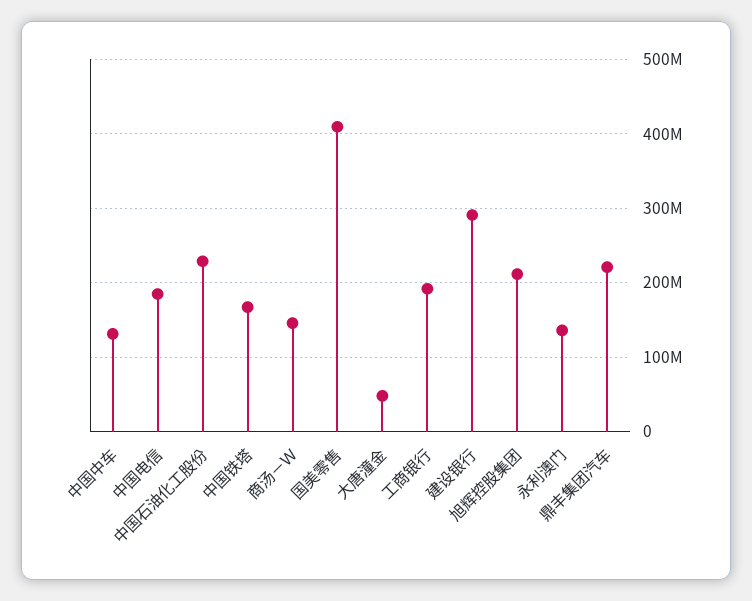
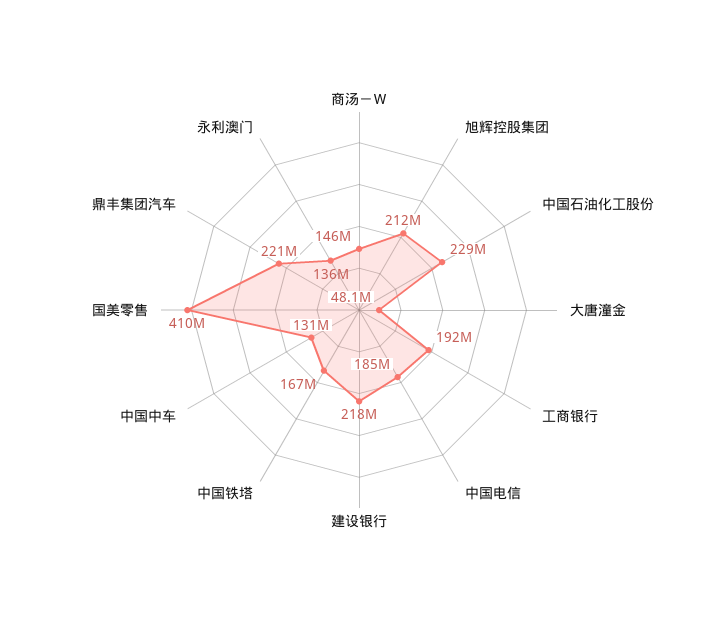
  {
    "中国中车": 131000000,
    "中国电信": 185000000,
    "中国石油化工股份": 229000000,
    "中国铁塔": 167000000,
    "商汤－Ｗ": 146000000,
    "国美零售": 410000000,
    "大唐潼金": 48100000,
    "工商银行": 192000000,
-   "建设银行": 290000000,
+   "建设银行": 218000000,
    "旭辉控股集团": 212000000,
    "永利澳门": 136000000,
    "鼎丰集团汽车": 221000000
  }

